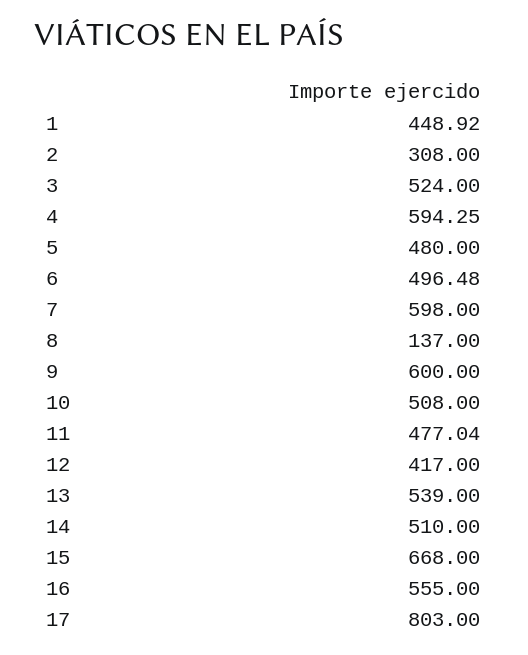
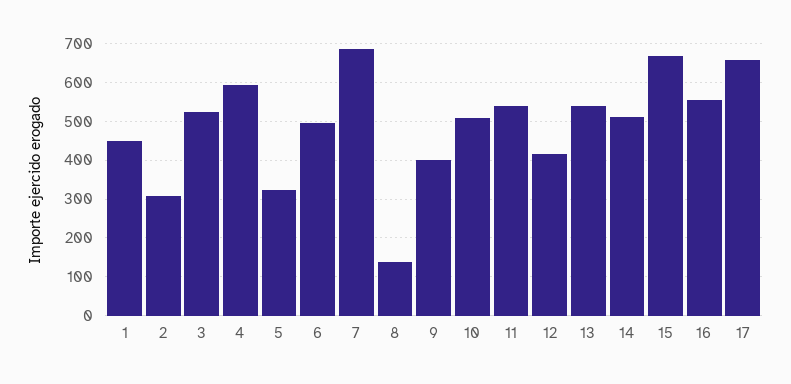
  {
    "1": 448.92,
    "2": 308,
    "3": 524,
    "4": 594.25,
-   "5": 480,
+   "5": 320,
    "6": 496.48,
-   "7": 598,
+   "7": 680,
    "8": 137,
-   "9": 600,
+   "9": 400,
    "10": 508,
-   "11": 477.04,
+   "11": 540,
    "12": 417,
    "13": 539,
    "14": 510,
    "15": 668,
    "16": 555,
-   "17": 803
+   "17": 660
  }

